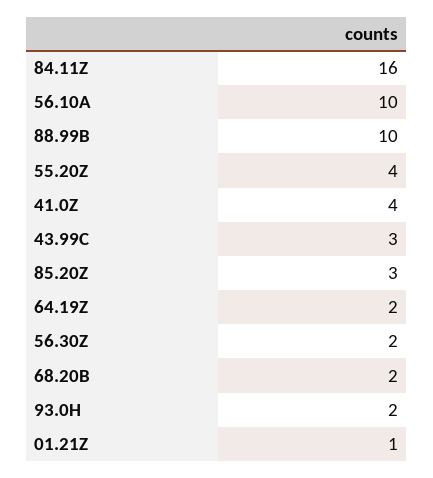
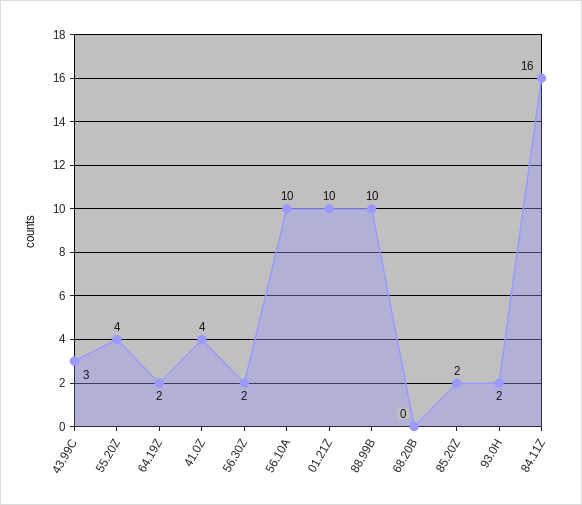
  {
    "84.11Z": 16,
    "56.10A": 10,
    "88.99B": 10,
    "55.20Z": 4,
    "41.0Z": 4,
    "43.99C": 3,
-   "85.20Z": 3,
+   "85.20Z": 2,
    "64.19Z": 2,
    "56.30Z": 2,
-   "68.20B": 2,
+   "68.20B": 0,
    "93.0H": 2,
-   "01.21Z": 1
+   "01.21Z": 10
  }

